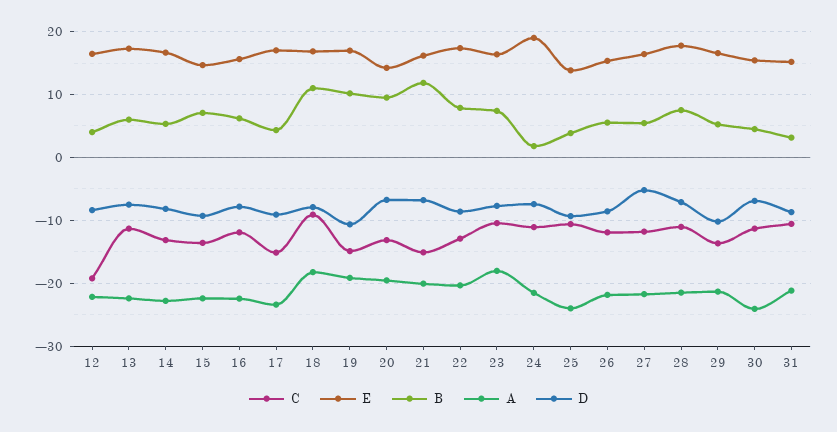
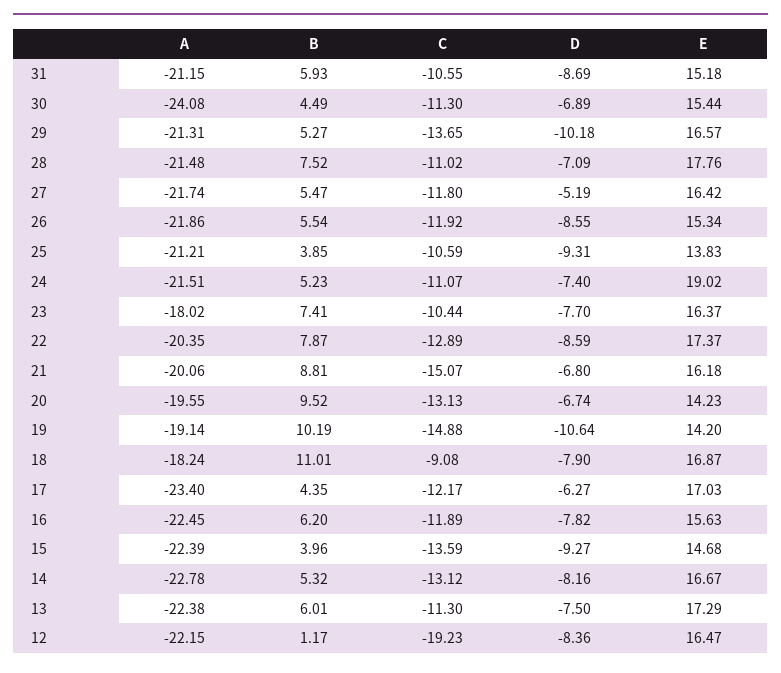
  {
    "C": {
      "12": -19.23,
      "13": -11.3,
      "14": -13.12,
      "15": -13.59,
      "16": -11.89,
-     "17": -15,
+     "17": -12.17,
      "18": -9.08,
      "19": -14.88,
      "20": -13.13,
      "21": -15.07,
      "22": -12.89,
      "23": -10.44,
      "24": -11.07,
      "25": -10.59,
      "26": -11.92,
      "27": -11.8,
      "28": -11.02,
      "29": -13.65,
      "30": -11.3,
      "31": -10.55
    },
    "E": {
      "12": 16.47,
      "13": 17.29,
      "14": 16.67,
      "15": 14.68,
      "16": 15.63,
      "17": 17.03,
      "18": 16.87,
-     "19": 17,
+     "19": 14.2,
      "20": 14.23,
      "21": 16.18,
      "22": 17.37,
      "23": 16.37,
      "24": 19.02,
      "25": 13.83,
      "26": 15.34,
      "27": 16.42,
      "28": 17.76,
      "29": 16.57,
      "30": 15.44,
      "31": 15.18
    },
    "B": {
-     "12": 4,
+     "12": 1.17,
      "13": 6.01,
      "14": 5.32,
-     "15": 7,
+     "15": 3.96,
      "16": 6.2,
      "17": 4.35,
      "18": 11.01,
      "19": 10.19,
      "20": 9.52,
-     "21": 12,
+     "21": 8.81,
      "22": 7.87,
      "23": 7.41,
-     "24": 2,
+     "24": 5.23,
      "25": 3.85,
      "26": 5.54,
      "27": 5.47,
      "28": 7.52,
      "29": 5.27,
      "30": 4.49,
-     "31": 3
+     "31": 5.93
    },
    "A": {
      "12": -22.15,
      "13": -22.38,
      "14": -22.78,
      "15": -22.39,
      "16": -22.45,
      "17": -23.4,
      "18": -18.24,
      "19": -19.14,
      "20": -19.55,
      "21": -20.06,
      "22": -20.35,
      "23": -18.02,
      "24": -21.51,
-     "25": -24,
+     "25": -21.21,
      "26": -21.86,
      "27": -21.74,
      "28": -21.48,
      "29": -21.31,
      "30": -24.08,
      "31": -21.15
    },
    "D": {
      "12": -8.36,
      "13": -7.5,
      "14": -8.16,
      "15": -9.27,
      "16": -7.82,
-     "17": -9,
+     "17": -6.27,
      "18": -7.9,
      "19": -10.64,
      "20": -6.74,
      "21": -6.8,
      "22": -8.59,
      "23": -7.7,
      "24": -7.4,
      "25": -9.31,
      "26": -8.55,
      "27": -5.19,
      "28": -7.09,
      "29": -10.18,
      "30": -6.89,
      "31": -8.69
    }
  }

